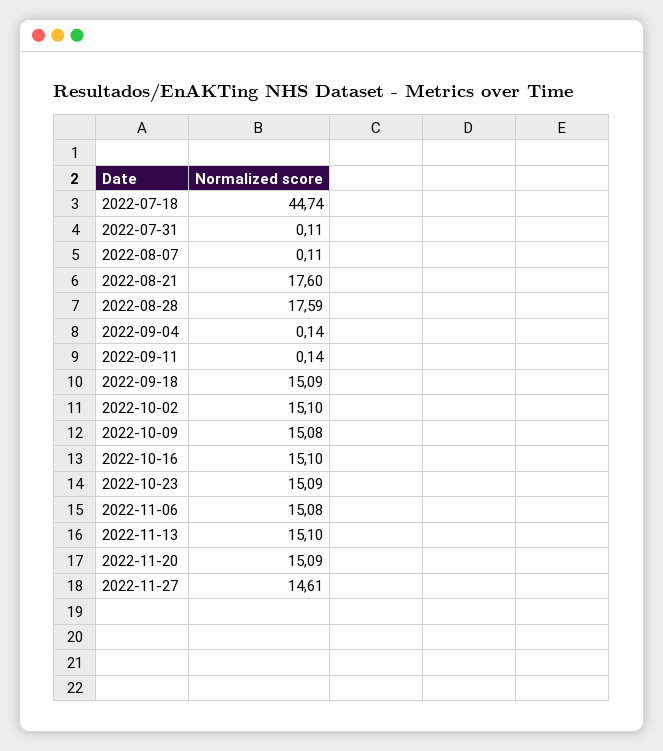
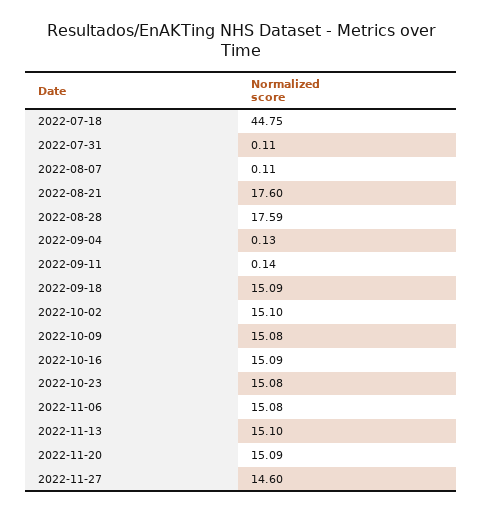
  {
-   "2022-07-18": 44.74,
+   "2022-07-18": 44.75,
    "2022-07-31": 0.11,
    "2022-08-07": 0.11,
    "2022-08-21": 17.6,
    "2022-08-28": 17.59,
-   "2022-09-04": 0.14,
+   "2022-09-04": 0.13,
    "2022-09-11": 0.14,
    "2022-09-18": 15.09,
    "2022-10-02": 15.1,
    "2022-10-09": 15.08,
-   "2022-10-16": 15.1,
+   "2022-10-16": 15.09,
-   "2022-10-23": 15.09,
+   "2022-10-23": 15.08,
    "2022-11-06": 15.08,
    "2022-11-13": 15.1,
    "2022-11-20": 15.09,
-   "2022-11-27": 14.61
+   "2022-11-27": 14.6
  }

